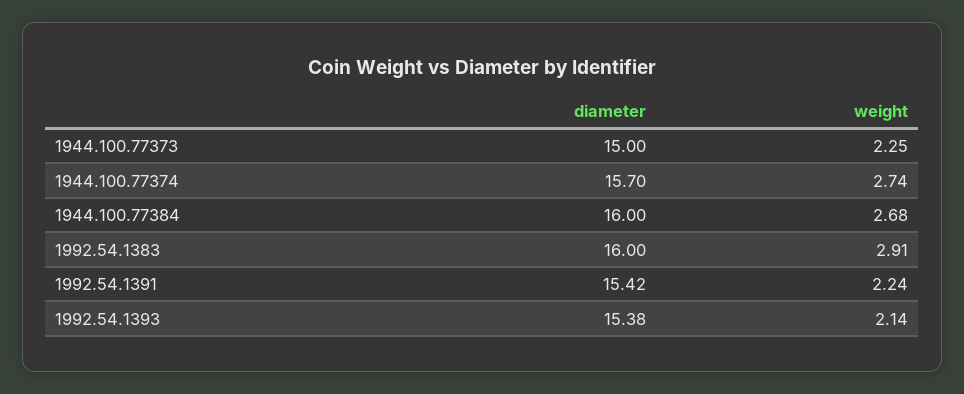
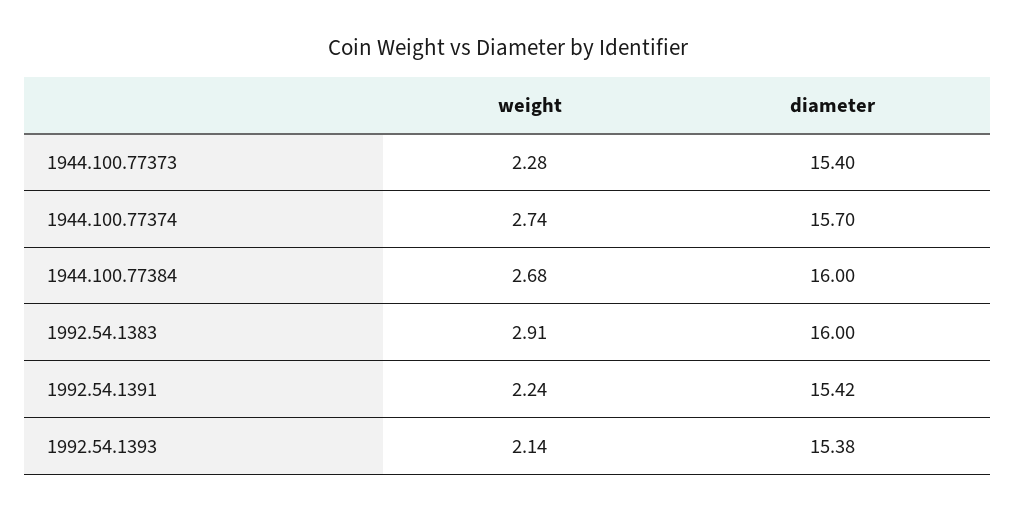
  {
    "diameter": {
-     "1944.100.77373": 15,
+     "1944.100.77373": 15.4,
      "1944.100.77374": 15.7,
      "1944.100.77384": 16,
      "1992.54.1383": 16,
      "1992.54.1391": 15.42,
      "1992.54.1393": 15.38
    },
    "weight": {
-     "1944.100.77373": 2.25,
+     "1944.100.77373": 2.28,
      "1944.100.77374": 2.74,
      "1944.100.77384": 2.68,
      "1992.54.1383": 2.91,
      "1992.54.1391": 2.24,
      "1992.54.1393": 2.14
    }
  }

